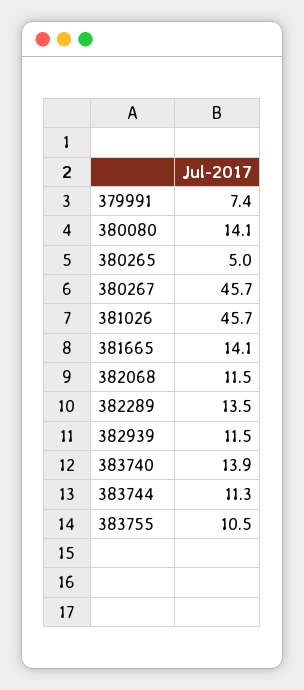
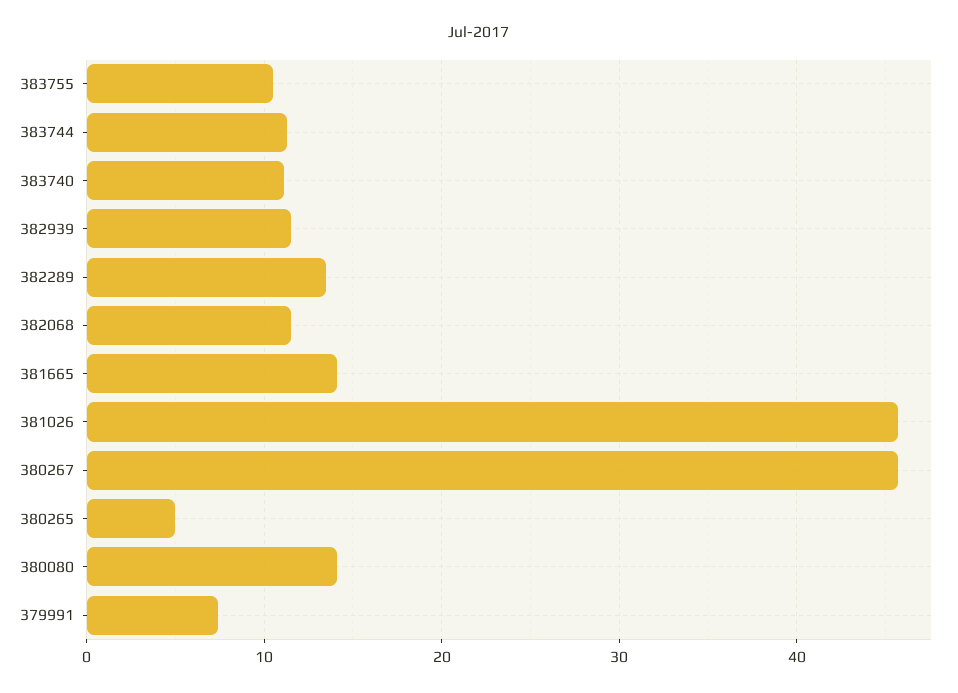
  {
    "379991": 7.4,
    "380080": 14.1,
    "380265": 5,
    "380267": 45.7,
    "381026": 45.7,
    "381665": 14.1,
    "382068": 11.5,
    "382289": 13.5,
    "382939": 11.5,
-   "383740": 13.9,
+   "383740": 11,
    "383744": 11.3,
    "383755": 10.5
  }

